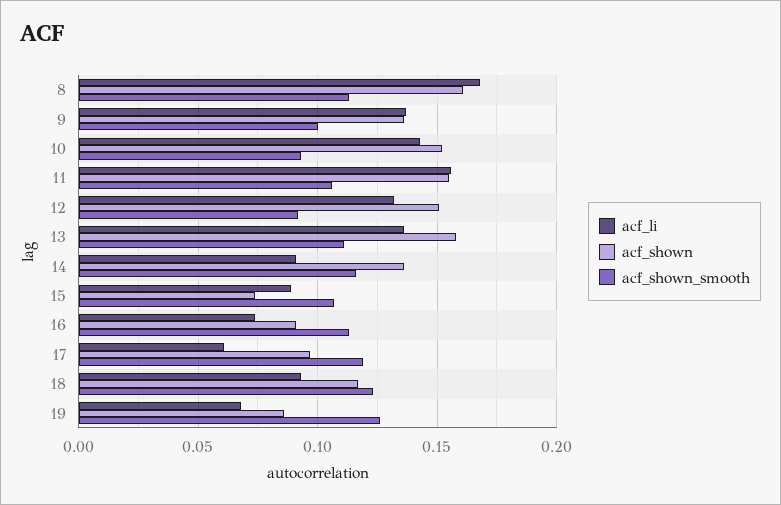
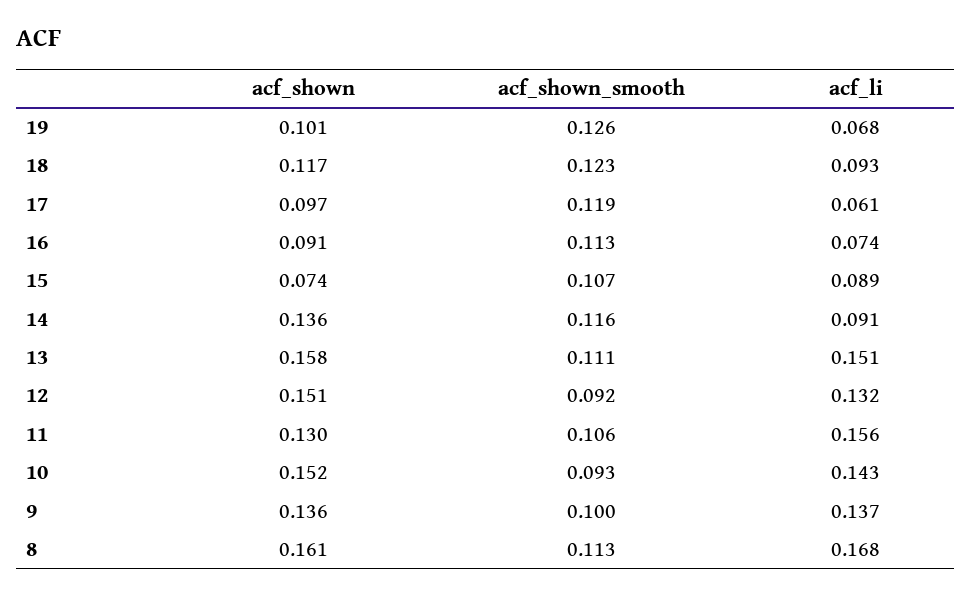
  {
    "acf_li": {
      "8": 0.168,
      "9": 0.137,
      "10": 0.143,
      "11": 0.156,
      "12": 0.132,
-     "13": 0.135,
+     "13": 0.151,
      "14": 0.091,
      "15": 0.089,
      "16": 0.074,
      "17": 0.061,
      "18": 0.093,
      "19": 0.068
    },
    "acf_shown": {
      "8": 0.161,
      "9": 0.136,
      "10": 0.152,
-     "11": 0.155,
+     "11": 0.13,
      "12": 0.151,
      "13": 0.158,
      "14": 0.136,
      "15": 0.074,
      "16": 0.091,
      "17": 0.097,
      "18": 0.117,
-     "19": 0.085
+     "19": 0.101
    },
    "acf_shown_smooth": {
      "8": 0.113,
      "9": 0.1,
      "10": 0.093,
      "11": 0.106,
      "12": 0.092,
      "13": 0.111,
      "14": 0.116,
      "15": 0.107,
      "16": 0.113,
      "17": 0.119,
      "18": 0.123,
      "19": 0.126
    }
  }

